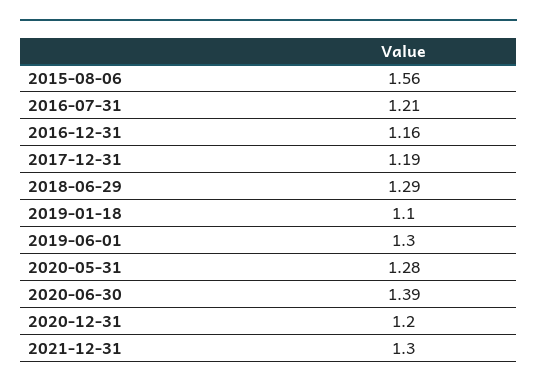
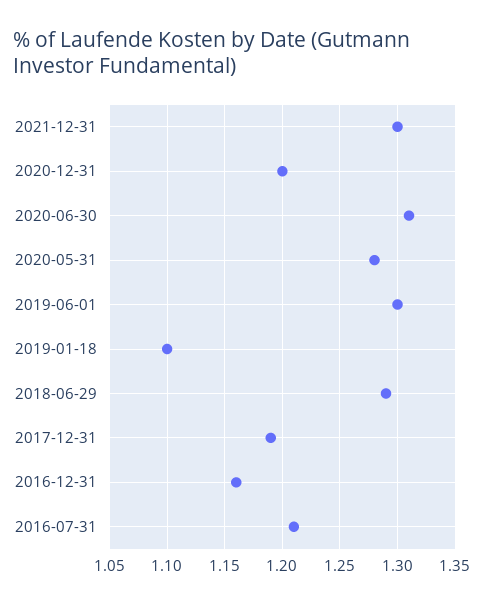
  {
-   "2015-08-06": 1.56,
    "2016-07-31": 1.21,
    "2016-12-31": 1.16,
    "2017-12-31": 1.19,
    "2018-06-29": 1.29,
    "2019-01-18": 1.1,
    "2019-06-01": 1.3,
    "2020-05-31": 1.28,
-   "2020-06-30": 1.39,
+   "2020-06-30": 1.31,
    "2020-12-31": 1.2,
    "2021-12-31": 1.3
  }

